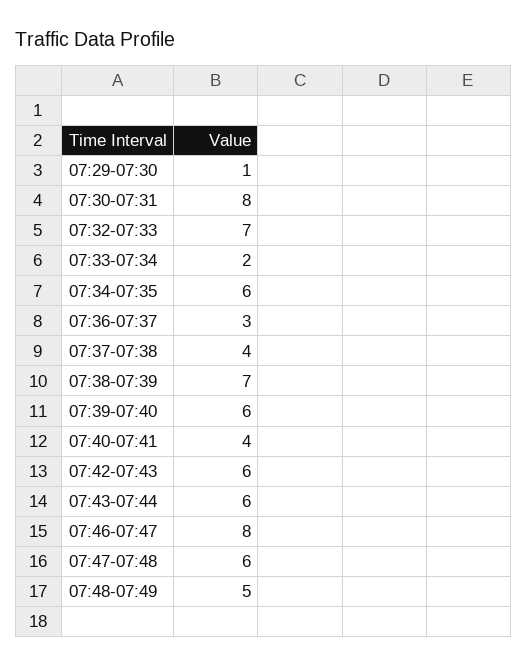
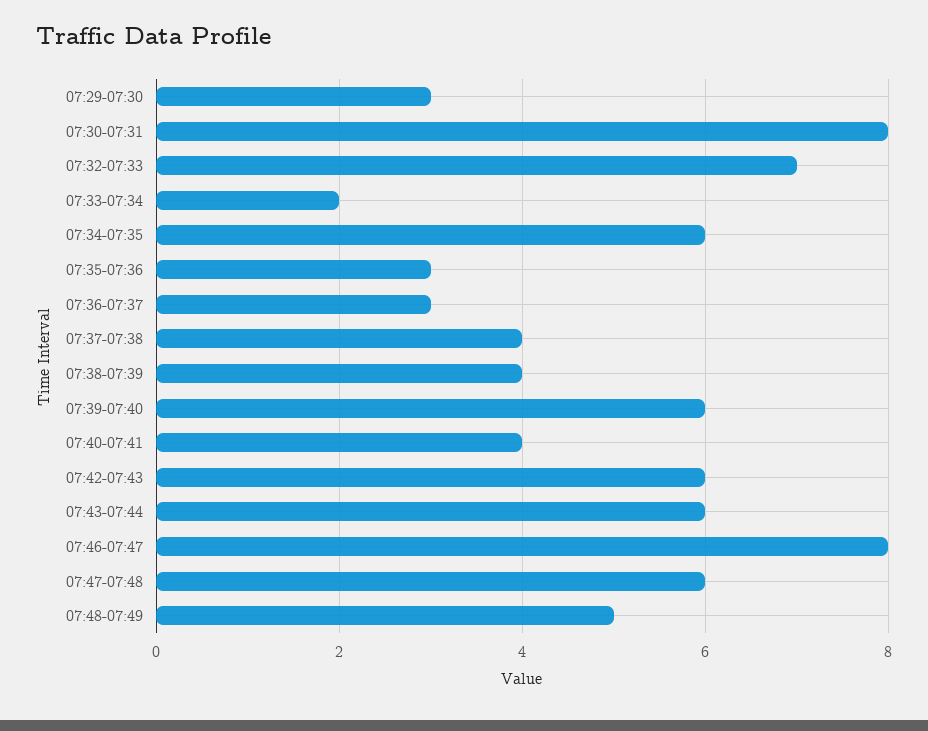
  {
-   "07:29-07:30": 1,
+   "07:29-07:30": 3,
    "07:30-07:31": 8,
    "07:32-07:33": 7,
    "07:33-07:34": 2,
    "07:34-07:35": 6,
    "07:36-07:37": 3,
    "07:37-07:38": 4,
-   "07:38-07:39": 7,
+   "07:38-07:39": 4,
    "07:39-07:40": 6,
    "07:40-07:41": 4,
    "07:42-07:43": 6,
    "07:43-07:44": 6,
    "07:46-07:47": 8,
    "07:47-07:48": 6,
-   "07:48-07:49": 5
+   "07:48-07:49": 5,
+   "07:35-07:36": 3
  }

